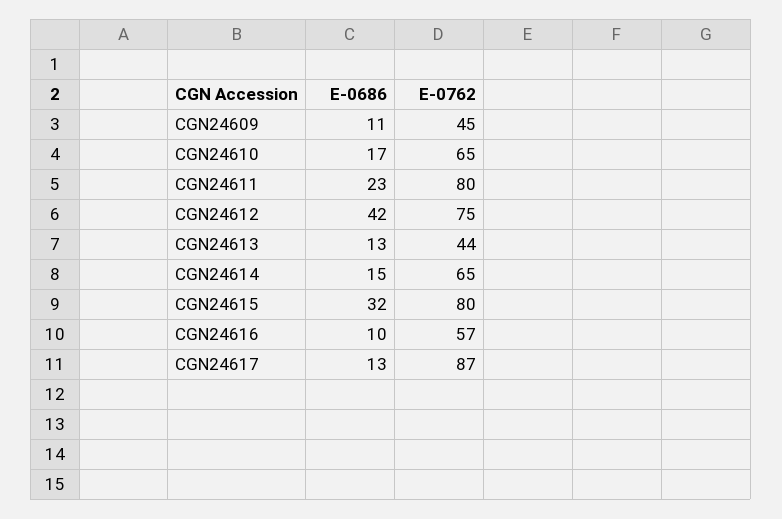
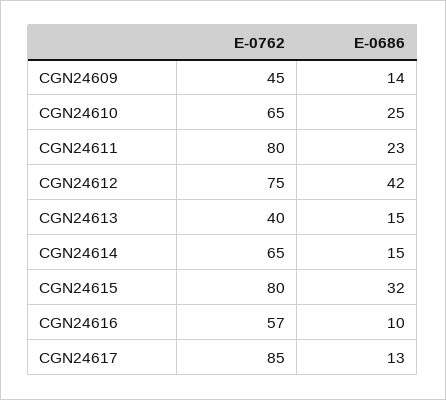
  {
    "E-0686": {
-     "CGN24609": 11,
+     "CGN24609": 14,
-     "CGN24610": 17,
+     "CGN24610": 25,
      "CGN24611": 23,
      "CGN24612": 42,
-     "CGN24613": 13,
+     "CGN24613": 15,
      "CGN24614": 15,
      "CGN24615": 32,
      "CGN24616": 10,
      "CGN24617": 13
    },
    "E-0762": {
      "CGN24609": 45,
      "CGN24610": 65,
      "CGN24611": 80,
      "CGN24612": 75,
-     "CGN24613": 44,
+     "CGN24613": 40,
      "CGN24614": 65,
      "CGN24615": 80,
      "CGN24616": 57,
-     "CGN24617": 87
+     "CGN24617": 85
    }
  }

